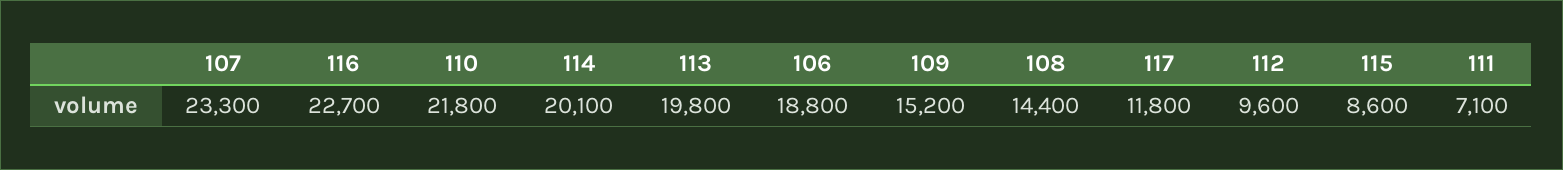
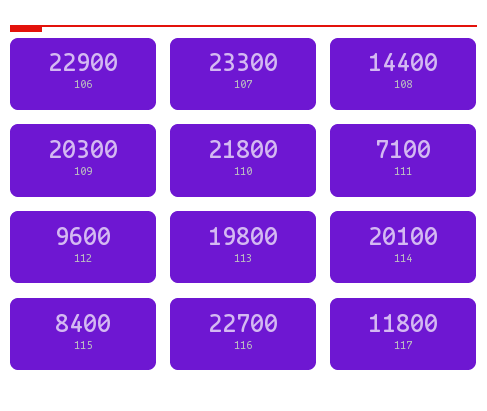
  {
    "107": 23300,
    "116": 22700,
    "110": 21800,
    "114": 20100,
    "113": 19800,
-   "106": 18800,
+   "106": 22900,
-   "109": 15200,
+   "109": 20300,
    "108": 14400,
    "117": 11800,
    "112": 9600,
-   "115": 8600,
+   "115": 8400,
    "111": 7100
  }

